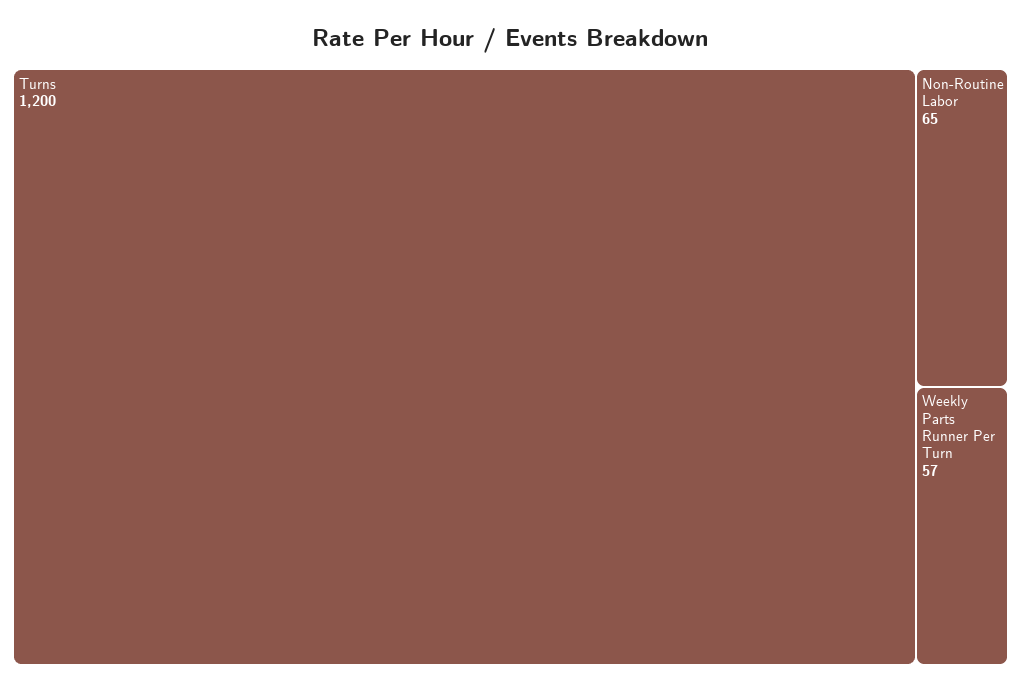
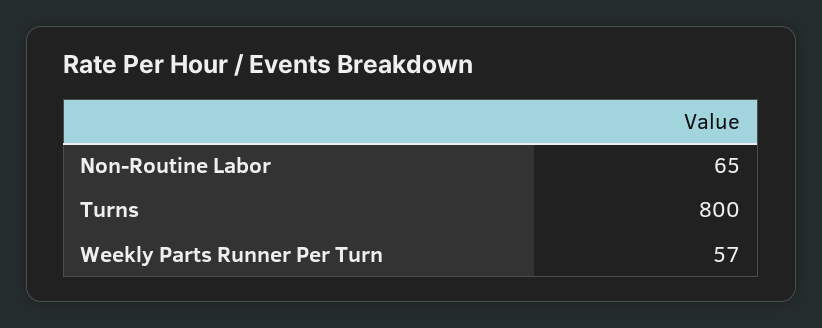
  {
-   "Turns": 1200,
+   "Turns": 800,
    "Non-Routine Labor": 65,
    "Weekly Parts Runner Per Turn": 57
  }

